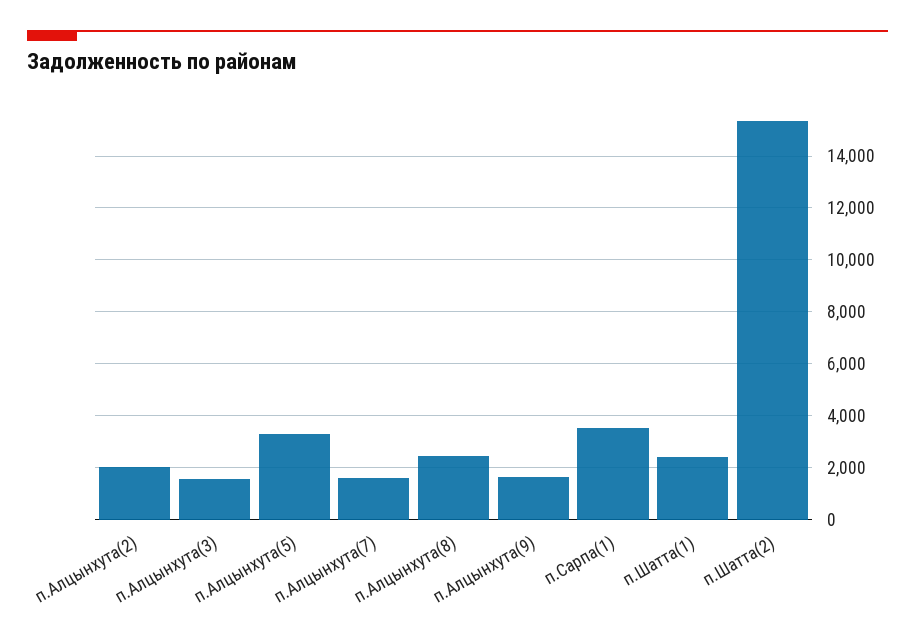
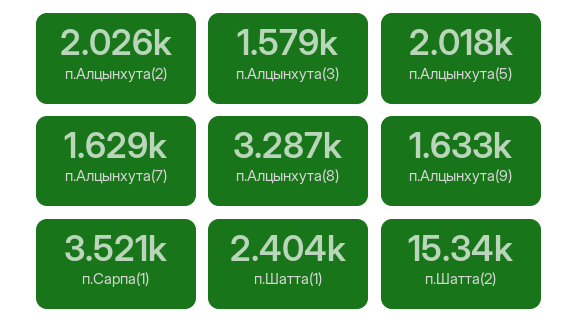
  {
    "п.Алцынхута(2)": 2026,
    "п.Алцынхута(3)": 1579,
-   "п.Алцынхута(5)": 3250,
+   "п.Алцынхута(5)": 2018,
    "п.Алцынхута(7)": 1629,
-   "п.Алцынхута(8)": 2500,
+   "п.Алцынхута(8)": 3287,
    "п.Алцынхута(9)": 1633,
    "п.Сарпа(1)": 3521,
    "п.Шатта(1)": 2404,
    "п.Шатта(2)": 15340
  }

